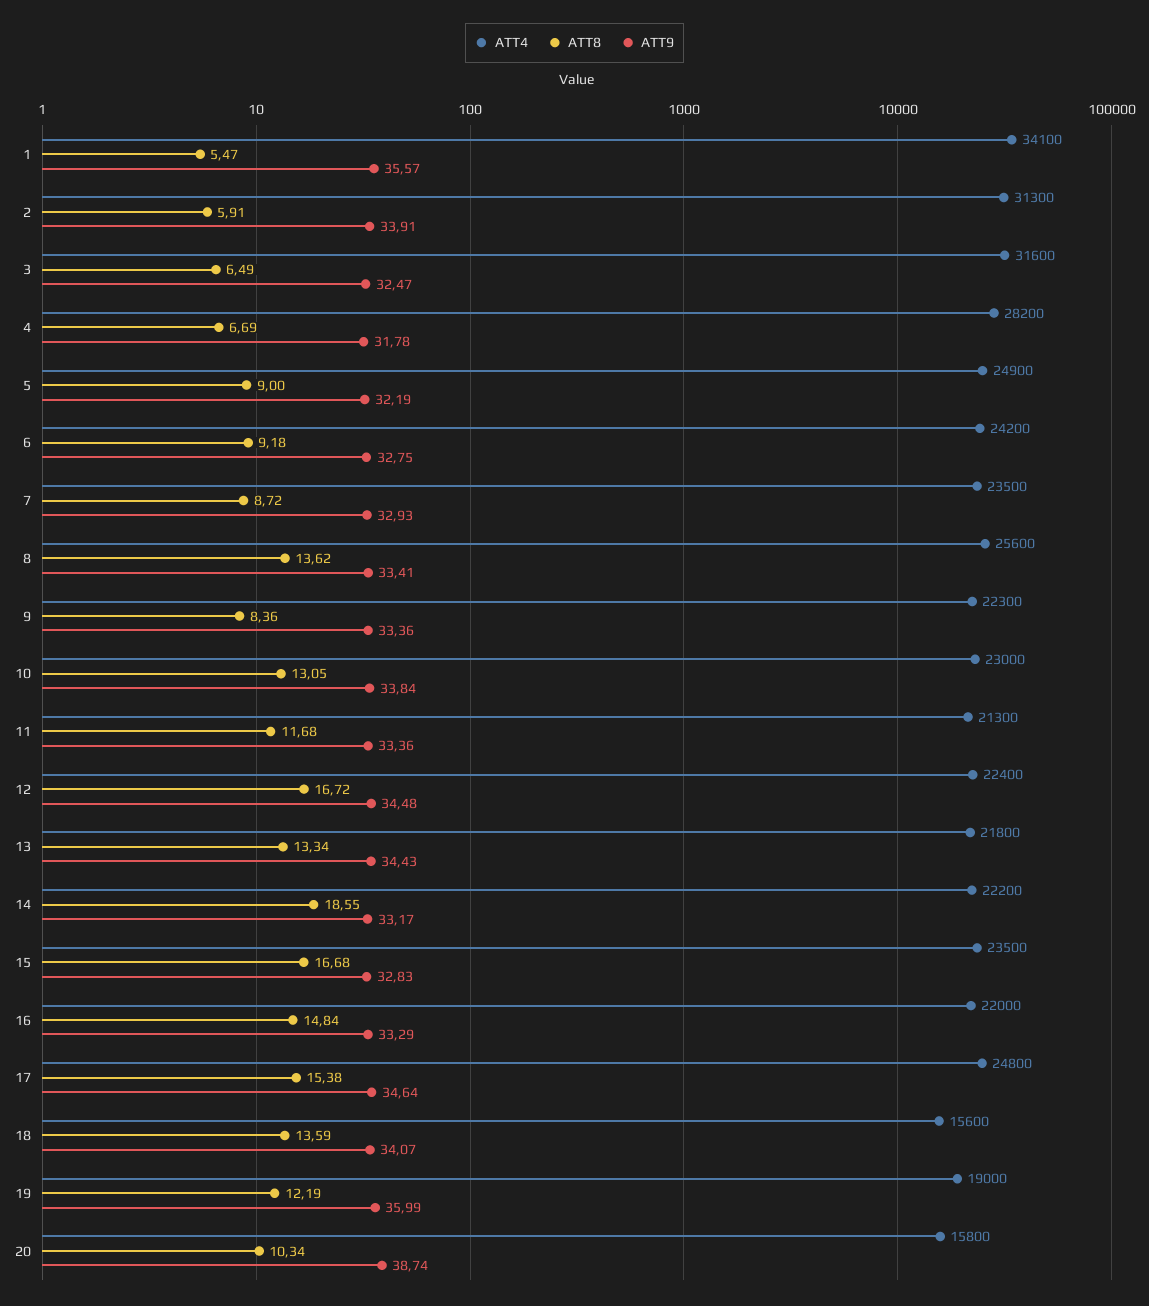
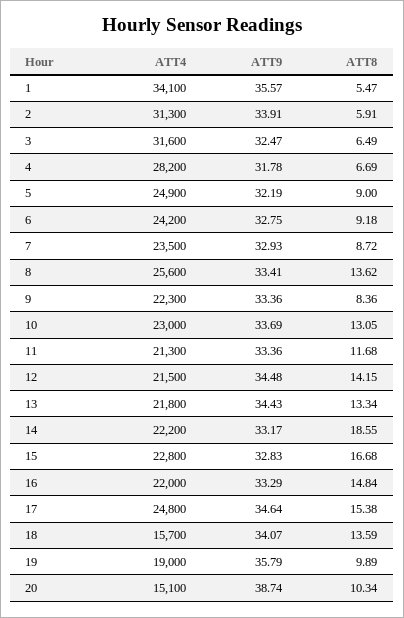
  {
    "ATT4": {
      "1": 34100,
      "2": 31300,
      "3": 31600,
      "4": 28200,
      "5": 24900,
      "6": 24200,
      "7": 23500,
      "8": 25600,
      "9": 22300,
      "10": 23000,
      "11": 21300,
-     "12": 22400,
+     "12": 21500,
      "13": 21800,
      "14": 22200,
-     "15": 23500,
+     "15": 22800,
      "16": 22000,
      "17": 24800,
-     "18": 15600,
+     "18": 15700,
      "19": 19000,
-     "20": 15800
+     "20": 15100
    },
    "ATT8": {
      "1": 5.47,
      "2": 5.91,
      "3": 6.49,
      "4": 6.69,
      "5": 9,
      "6": 9.18,
      "7": 8.72,
      "8": 13.62,
      "9": 8.36,
      "10": 13.05,
      "11": 11.68,
-     "12": 16.72,
+     "12": 14.15,
      "13": 13.34,
      "14": 18.55,
      "15": 16.68,
      "16": 14.84,
      "17": 15.38,
      "18": 13.59,
-     "19": 12.19,
+     "19": 9.89,
      "20": 10.34
    },
    "ATT9": {
      "1": 35.57,
      "2": 33.91,
      "3": 32.47,
      "4": 31.78,
      "5": 32.19,
      "6": 32.75,
      "7": 32.93,
      "8": 33.41,
      "9": 33.36,
-     "10": 33.84,
+     "10": 33.69,
      "11": 33.36,
      "12": 34.48,
      "13": 34.43,
      "14": 33.17,
      "15": 32.83,
      "16": 33.29,
      "17": 34.64,
      "18": 34.07,
-     "19": 35.99,
+     "19": 35.79,
      "20": 38.74
    }
  }

